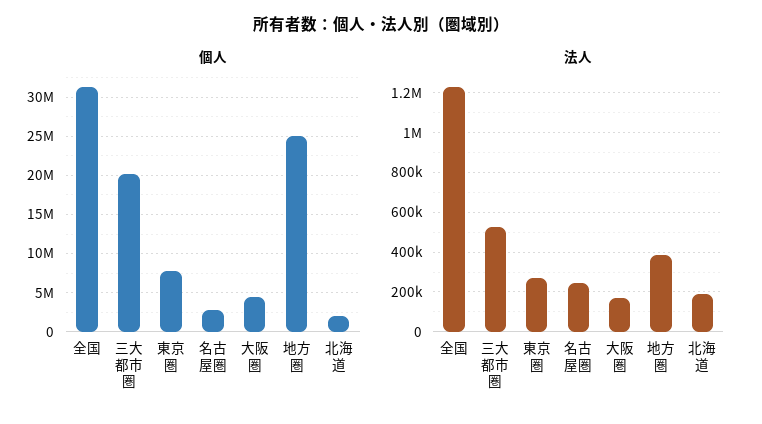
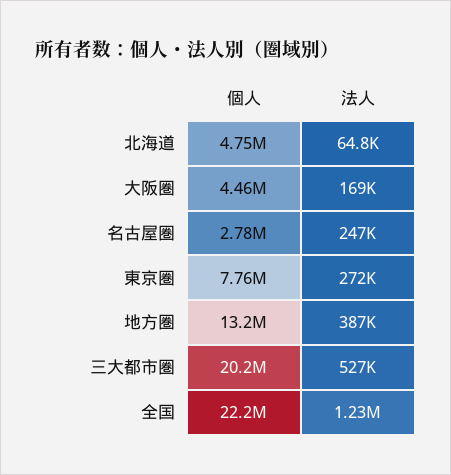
  {
    "個人": {
-     "全国": 31000000,
+     "全国": 22200000,
      "三大都市圏": 20200000,
      "東京圏": 7760000,
      "名古屋圏": 2780000,
      "大阪圏": 4460000,
-     "地方圏": 25000000,
+     "地方圏": 13200000,
-     "北海道": 2000000
+     "北海道": 4750000
    },
    "法人": {
      "全国": 1230000,
      "三大都市圏": 527000,
      "東京圏": 272000,
      "名古屋圏": 247000,
      "大阪圏": 169000,
      "地方圏": 387000,
-     "北海道": 200000
+     "北海道": 64800
    }
  }

